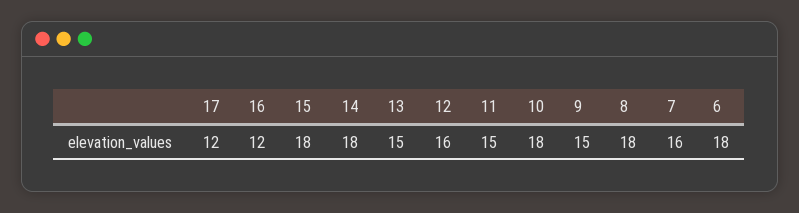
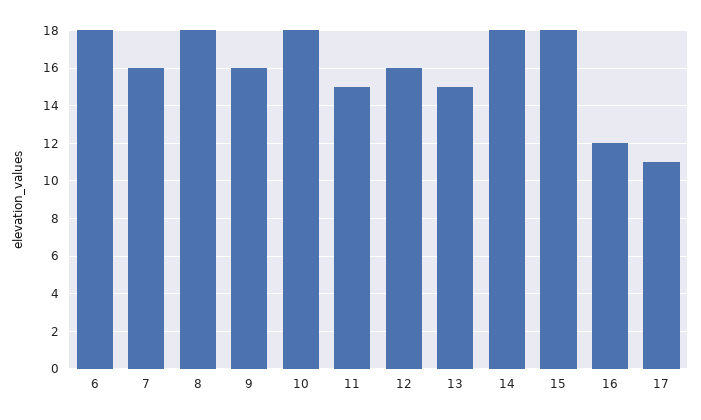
  {
-   "17": 12,
+   "17": 11,
    "16": 12,
    "15": 18,
    "14": 18,
    "13": 15,
    "12": 16,
    "11": 15,
    "10": 18,
-   "9": 15,
+   "9": 16,
    "8": 18,
    "7": 16,
    "6": 18
  }

